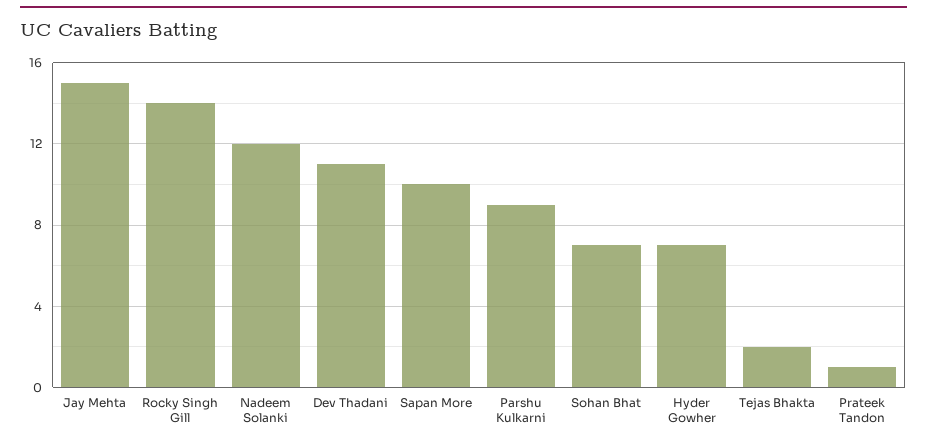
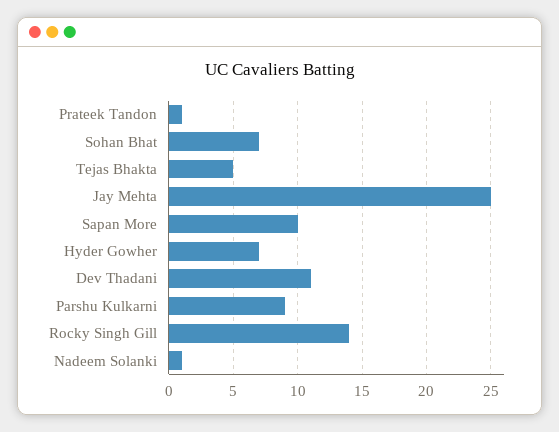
  {
-   "Jay Mehta": 15,
+   "Jay Mehta": 25,
    "Rocky Singh Gill": 14,
-   "Nadeem Solanki": 12,
+   "Nadeem Solanki": 1,
    "Dev Thadani": 11,
    "Sapan More": 10,
    "Parshu Kulkarni": 9,
    "Sohan Bhat": 7,
    "Hyder Gowher": 7,
-   "Tejas Bhakta": 2,
+   "Tejas Bhakta": 5,
    "Prateek Tandon": 1
  }

